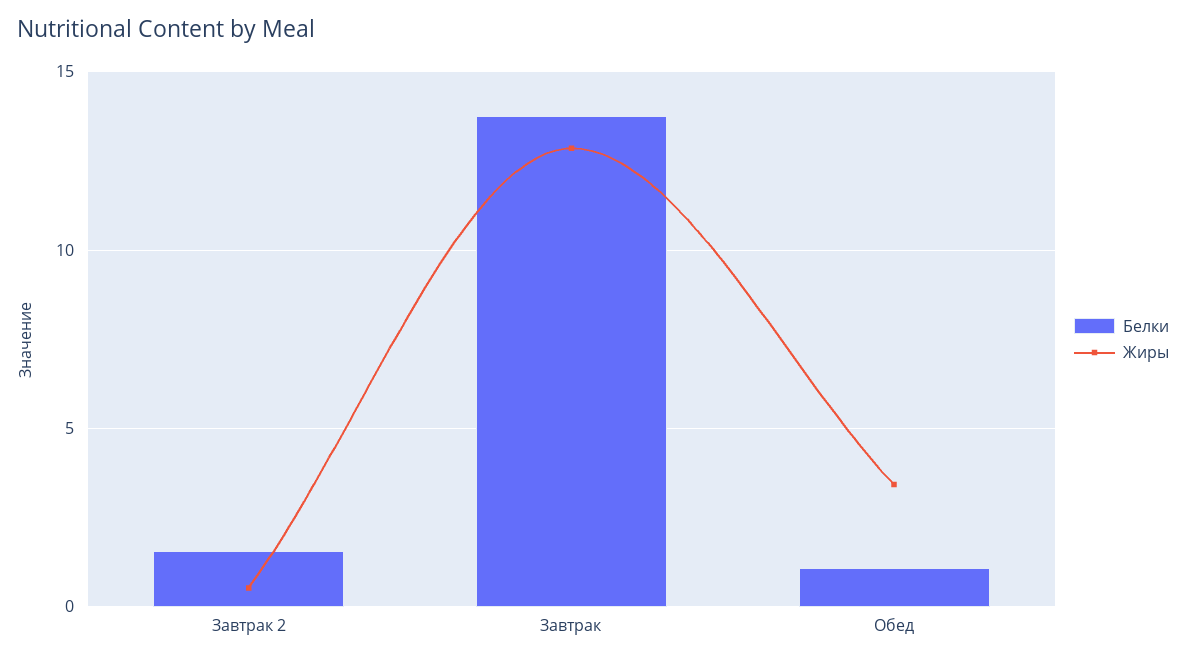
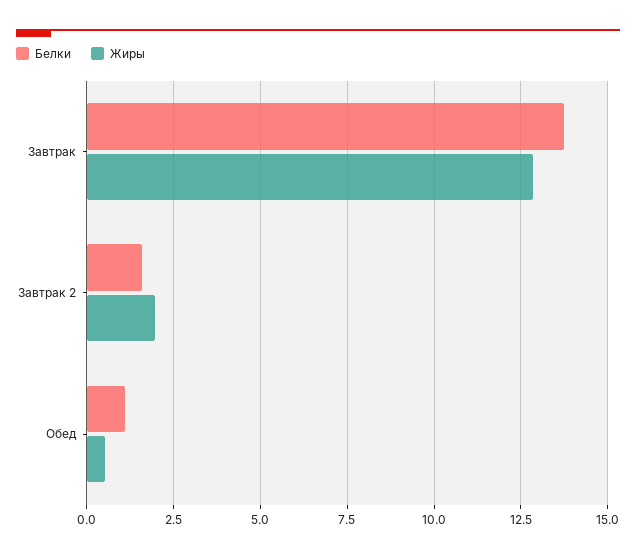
  {
    "Белки": {
      "Завтрак 2": 1.5,
      "Завтрак": 13.75,
      "Обед": 1
    },
    "Жиры": {
-     "Завтрак 2": 0.5,
+     "Завтрак 2": 2,
      "Завтрак": 12.75,
-     "Обед": 3.5
+     "Обед": 0.5
    }
  }

